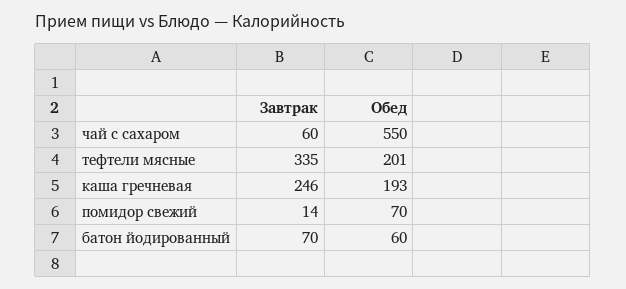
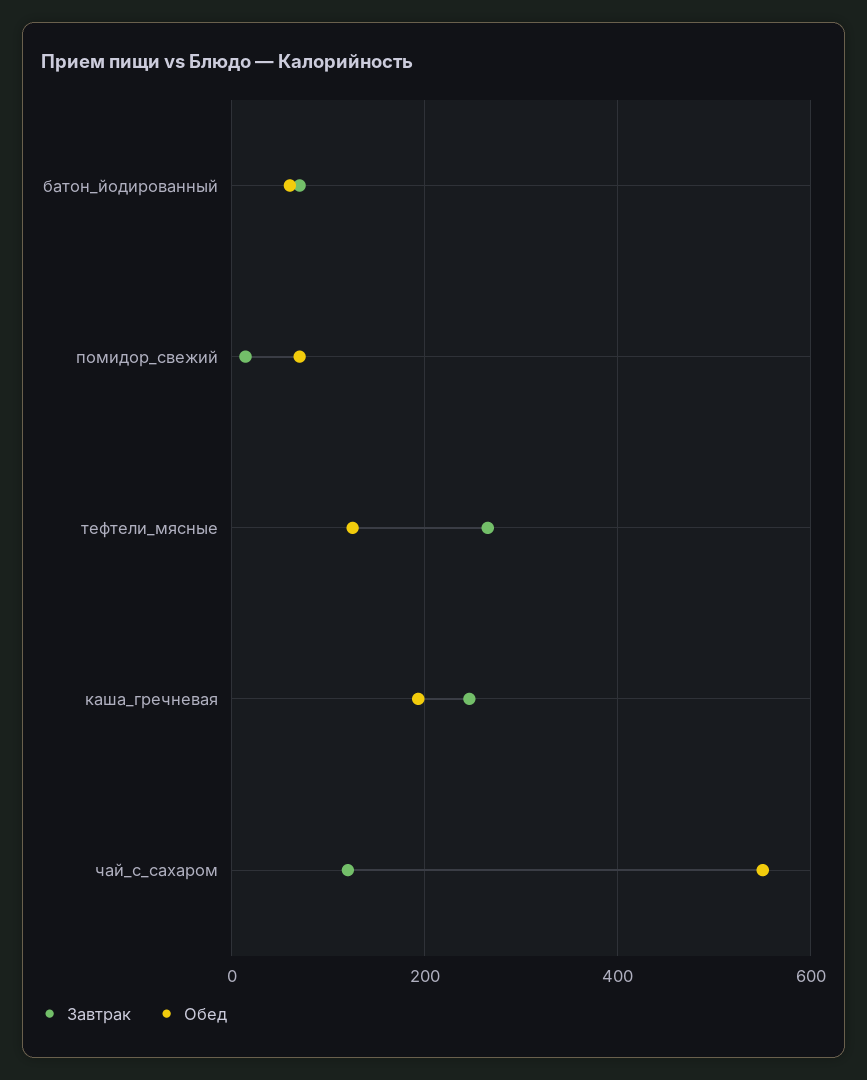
  {
    "Завтрак": {
-     "чай с сахаром": 60,
+     "чай с сахаром": 120,
-     "тефтели мясные": 335,
+     "тефтели мясные": 260,
      "каша гречневая": 246,
      "помидор свежий": 14,
      "батон йодированный": 70
    },
    "Обед": {
      "чай с сахаром": 550,
-     "тефтели мясные": 201,
+     "тефтели мясные": 120,
      "каша гречневая": 193,
      "помидор свежий": 70,
      "батон йодированный": 60
    }
  }

